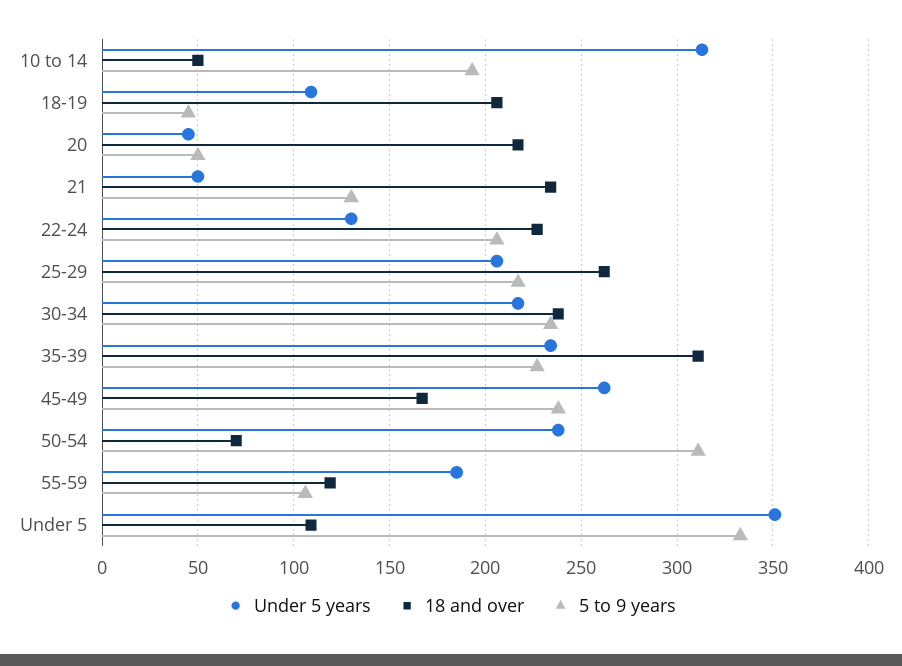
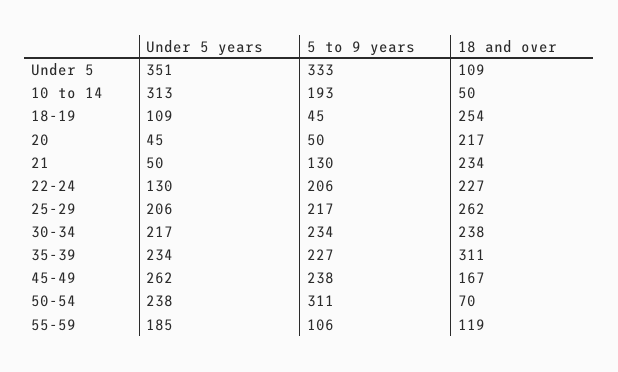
  {
    "Under 5 years": {
      "10 to 14": 313,
      "18-19": 109,
      "20": 45,
      "21": 50,
      "22-24": 130,
      "25-29": 206,
      "30-34": 217,
      "35-39": 234,
      "45-49": 262,
      "50-54": 238,
      "55-59": 185,
      "Under 5": 351
    },
    "18 and over": {
      "10 to 14": 50,
-     "18-19": 205,
+     "18-19": 254,
      "20": 217,
      "21": 234,
      "22-24": 227,
      "25-29": 262,
      "30-34": 238,
      "35-39": 311,
      "45-49": 167,
      "50-54": 70,
      "55-59": 119,
      "Under 5": 109
    },
    "5 to 9 years": {
      "10 to 14": 193,
      "18-19": 45,
      "20": 50,
      "21": 130,
      "22-24": 206,
      "25-29": 217,
      "30-34": 234,
      "35-39": 227,
      "45-49": 238,
      "50-54": 311,
      "55-59": 106,
      "Under 5": 333
    }
  }

